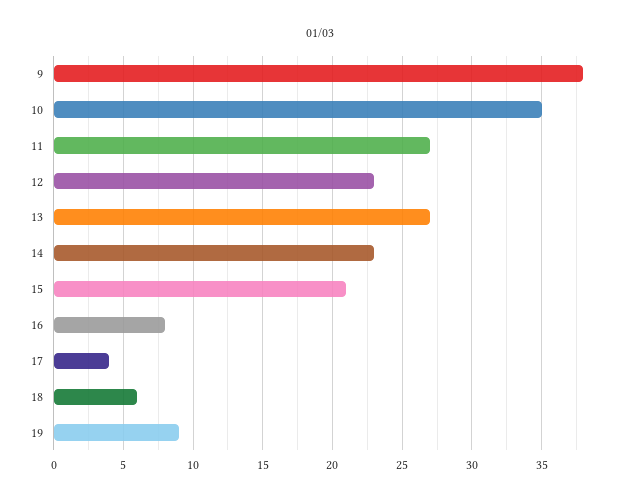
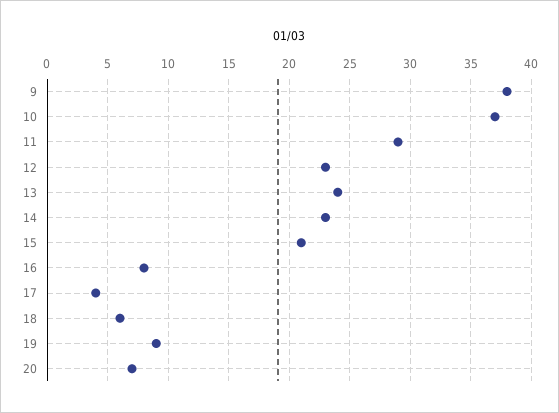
  {
    "9": 38,
-   "10": 35,
+   "10": 37,
-   "11": 27,
+   "11": 29,
    "12": 23,
-   "13": 27,
+   "13": 24,
    "14": 23,
    "15": 21,
    "16": 8,
    "17": 4,
    "18": 6,
-   "19": 9
+   "19": 9,
+   "20": 7
  }

